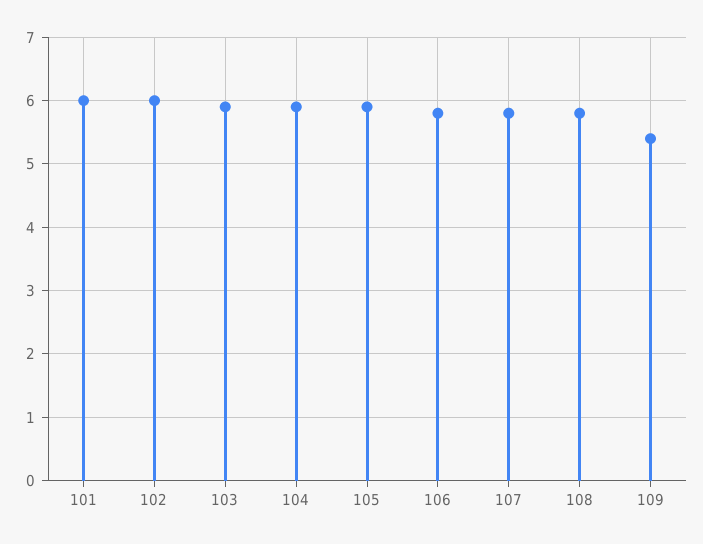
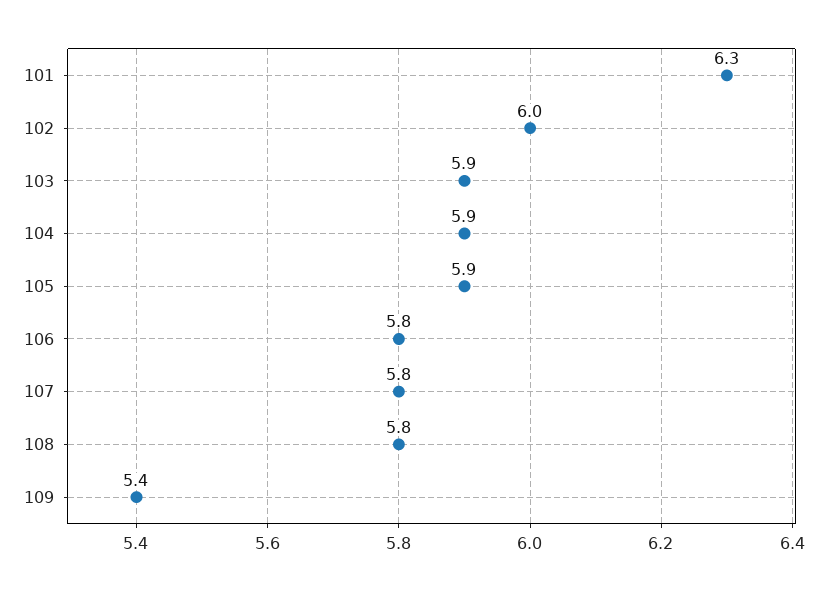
  {
-   "101": 6,
+   "101": 6.3,
    "102": 6,
    "103": 5.9,
    "104": 5.9,
    "105": 5.9,
    "106": 5.8,
    "107": 5.8,
    "108": 5.8,
    "109": 5.4
  }

